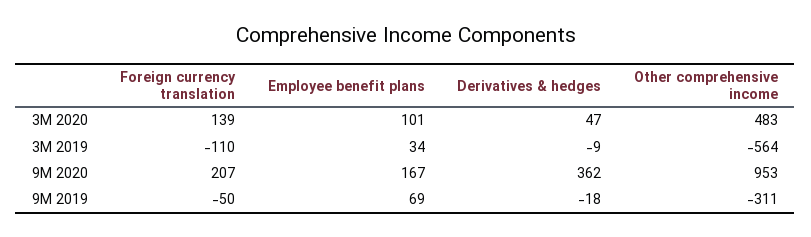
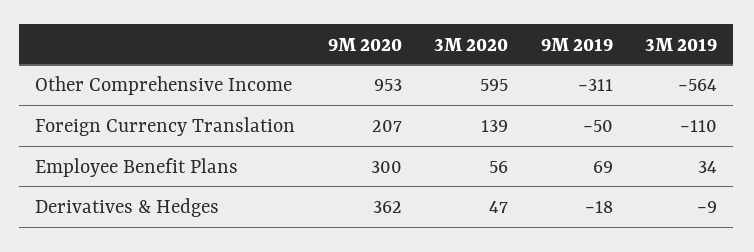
  {
    "Foreign currency translation": {
      "3M 2020": 139,
      "3M 2019": -110,
      "9M 2020": 207,
      "9M 2019": -50
    },
    "Employee benefit plans": {
-     "3M 2020": 101,
+     "3M 2020": 56,
      "3M 2019": 34,
-     "9M 2020": 167,
+     "9M 2020": 300,
      "9M 2019": 69
    },
    "Derivatives & hedges": {
      "3M 2020": 47,
      "3M 2019": -9,
      "9M 2020": 362,
      "9M 2019": -18
    },
    "Other comprehensive income": {
-     "3M 2020": 483,
+     "3M 2020": 595,
      "3M 2019": -564,
      "9M 2020": 953,
      "9M 2019": -311
    }
  }

